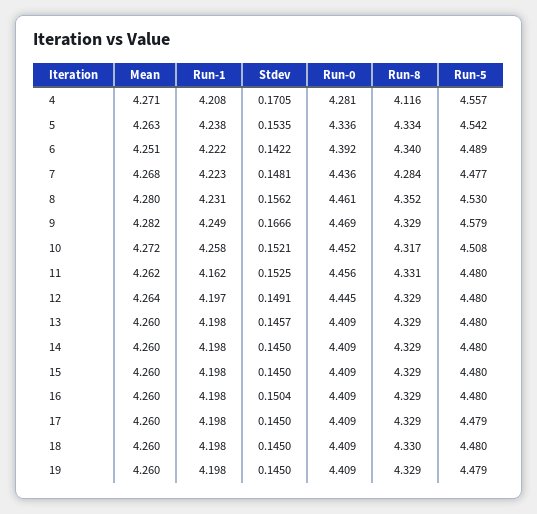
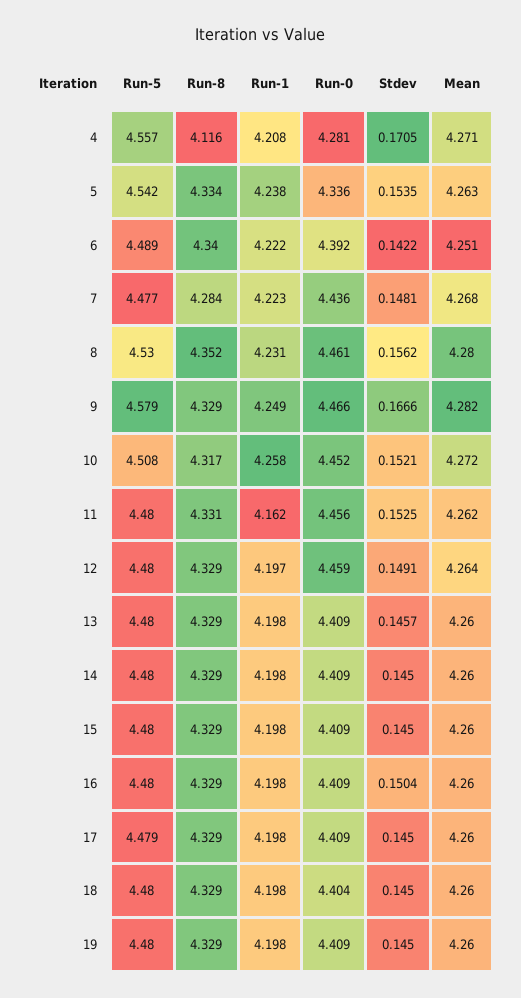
  {
    "Mean": {
      "4": 4.271,
      "5": 4.263,
      "6": 4.251,
      "7": 4.268,
      "8": 4.28,
      "9": 4.282,
      "10": 4.272,
      "11": 4.262,
      "12": 4.264,
      "13": 4.26,
      "14": 4.26,
      "15": 4.26,
      "16": 4.26,
      "17": 4.26,
      "18": 4.26,
      "19": 4.26
    },
    "Run-1": {
      "4": 4.208,
      "5": 4.238,
      "6": 4.222,
      "7": 4.223,
      "8": 4.231,
      "9": 4.249,
      "10": 4.258,
      "11": 4.162,
      "12": 4.197,
      "13": 4.198,
      "14": 4.198,
      "15": 4.198,
      "16": 4.198,
      "17": 4.198,
      "18": 4.198,
      "19": 4.198
    },
    "Stdev": {
      "4": 0.1705,
      "5": 0.1535,
      "6": 0.1422,
      "7": 0.1481,
      "8": 0.1562,
      "9": 0.1666,
      "10": 0.1521,
      "11": 0.1525,
      "12": 0.1491,
      "13": 0.1457,
      "14": 0.145,
      "15": 0.145,
      "16": 0.1504,
      "17": 0.145,
      "18": 0.145,
      "19": 0.145
    },
    "Run-0": {
      "4": 4.281,
      "5": 4.336,
      "6": 4.392,
      "7": 4.436,
      "8": 4.461,
-     "9": 4.469,
+     "9": 4.466,
      "10": 4.452,
      "11": 4.456,
-     "12": 4.445,
+     "12": 4.459,
      "13": 4.409,
      "14": 4.409,
      "15": 4.409,
      "16": 4.409,
      "17": 4.409,
-     "18": 4.409,
+     "18": 4.404,
      "19": 4.409
    },
    "Run-8": {
      "4": 4.116,
      "5": 4.334,
      "6": 4.34,
      "7": 4.284,
      "8": 4.352,
      "9": 4.329,
      "10": 4.317,
      "11": 4.331,
      "12": 4.329,
      "13": 4.329,
      "14": 4.329,
      "15": 4.329,
      "16": 4.329,
      "17": 4.329,
-     "18": 4.33,
+     "18": 4.329,
      "19": 4.329
    },
    "Run-5": {
      "4": 4.557,
      "5": 4.542,
      "6": 4.489,
      "7": 4.477,
      "8": 4.53,
      "9": 4.579,
      "10": 4.508,
      "11": 4.48,
      "12": 4.48,
      "13": 4.48,
      "14": 4.48,
      "15": 4.48,
      "16": 4.48,
      "17": 4.479,
      "18": 4.48,
-     "19": 4.479
+     "19": 4.48
    }
  }

